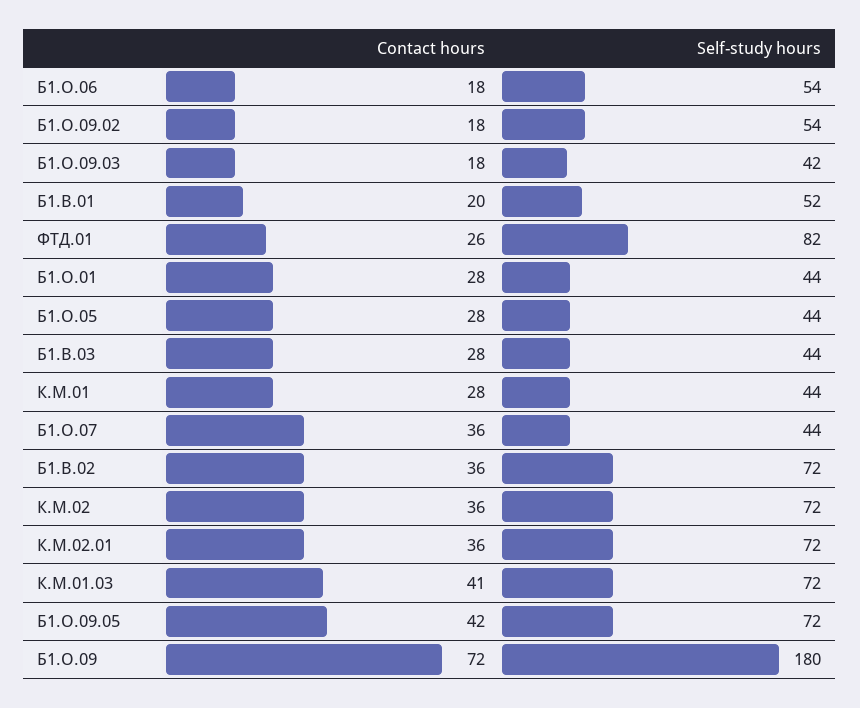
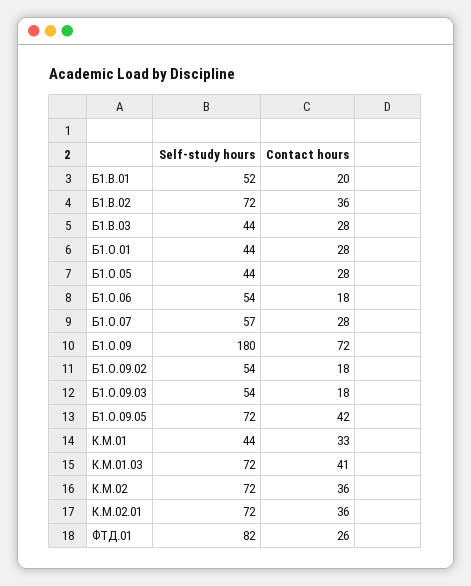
  {
    "Contact hours": {
      "Б1.О.06": 18,
      "Б1.О.09.02": 18,
      "Б1.О.09.03": 18,
      "Б1.В.01": 20,
      "ФТД.01": 26,
      "Б1.О.01": 28,
      "Б1.О.05": 28,
      "Б1.В.03": 28,
-     "К.М.01": 28,
+     "К.М.01": 33,
-     "Б1.О.07": 36,
+     "Б1.О.07": 28,
      "Б1.В.02": 36,
      "К.М.02": 36,
      "К.М.02.01": 36,
      "К.М.01.03": 41,
      "Б1.О.09.05": 42,
      "Б1.О.09": 72
    },
    "Self-study hours": {
      "Б1.О.06": 54,
      "Б1.О.09.02": 54,
-     "Б1.О.09.03": 42,
+     "Б1.О.09.03": 54,
      "Б1.В.01": 52,
      "ФТД.01": 82,
      "Б1.О.01": 44,
      "Б1.О.05": 44,
      "Б1.В.03": 44,
      "К.М.01": 44,
-     "Б1.О.07": 44,
+     "Б1.О.07": 57,
      "Б1.В.02": 72,
      "К.М.02": 72,
      "К.М.02.01": 72,
      "К.М.01.03": 72,
      "Б1.О.09.05": 72,
      "Б1.О.09": 180
    }
  }

